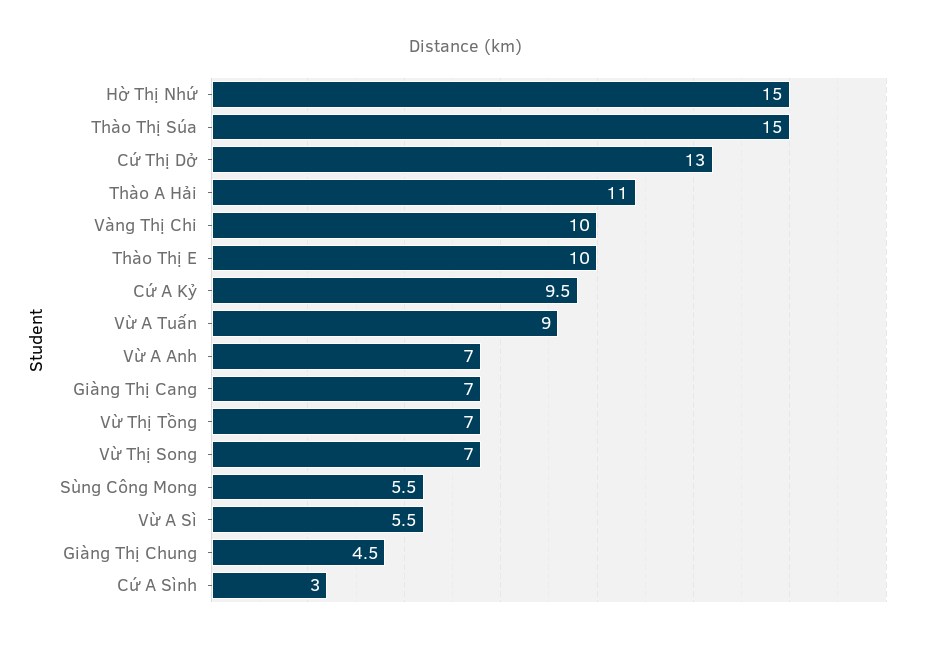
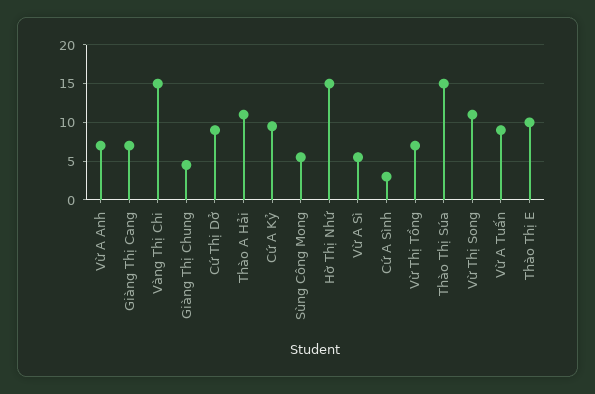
  {
    "Hờ Thị Nhứ": 15,
    "Thào Thị Súa": 15,
-   "Cứ Thị Dở": 13,
+   "Cứ Thị Dở": 9,
    "Thào A Hải": 11,
-   "Vàng Thị Chi": 10,
+   "Vàng Thị Chi": 15,
    "Thào Thị E": 10,
    "Cứ A Kỷ": 9.5,
    "Vừ A Tuấn": 9,
    "Vừ A Anh": 7,
    "Giàng Thị Cang": 7,
    "Vừ Thị Tồng": 7,
-   "Vừ Thị Song": 7,
+   "Vừ Thị Song": 11,
    "Sùng Công Mong": 5.5,
    "Vừ A Sì": 5.5,
    "Giàng Thị Chung": 4.5,
    "Cứ A Sình": 3
  }

